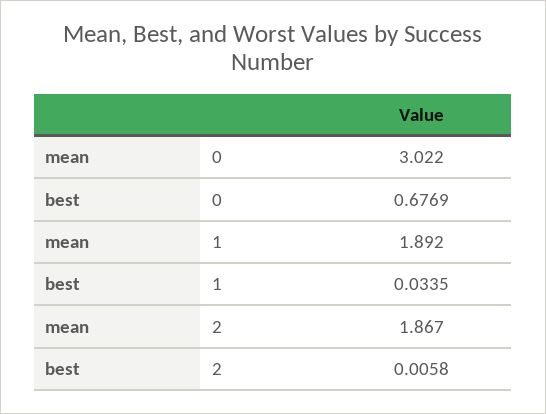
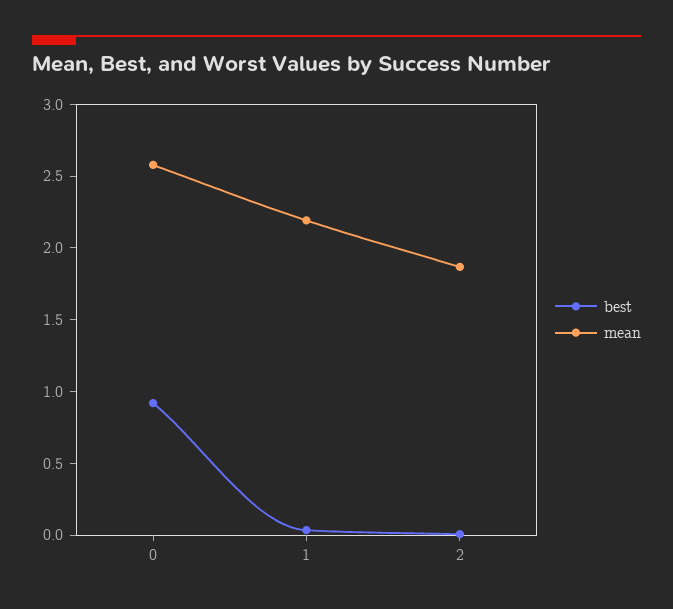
  {
    "mean": {
-     "0": 3.022,
+     "0": 2.6,
-     "1": 1.892,
+     "1": 2.2,
      "2": 1.867
    },
    "best": {
-     "0": 0.6769,
+     "0": 0.9,
      "1": 0.0335,
      "2": 0.0058
    }
  }

